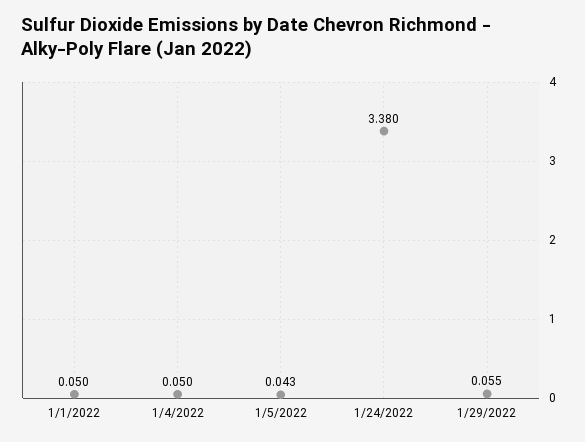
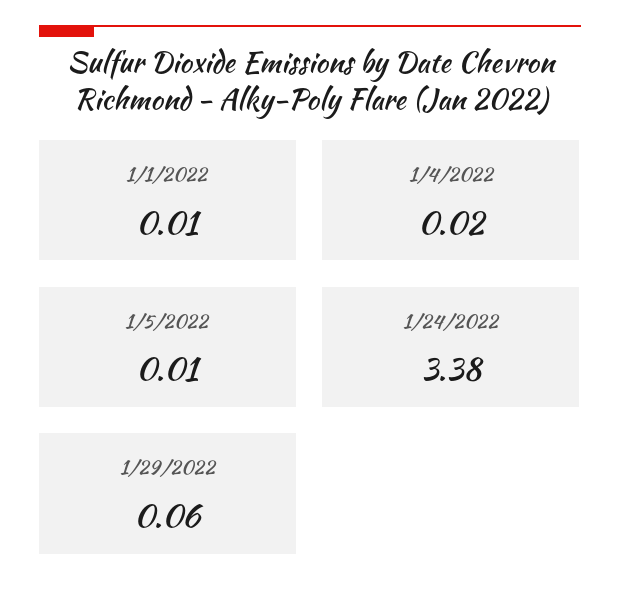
  {
-   "1/1/2022": 0.05,
+   "1/1/2022": 0.01,
-   "1/4/2022": 0.05,
+   "1/4/2022": 0.02,
-   "1/5/2022": 0.043,
+   "1/5/2022": 0.01,
    "1/24/2022": 3.38,
    "1/29/2022": 0.055
  }

